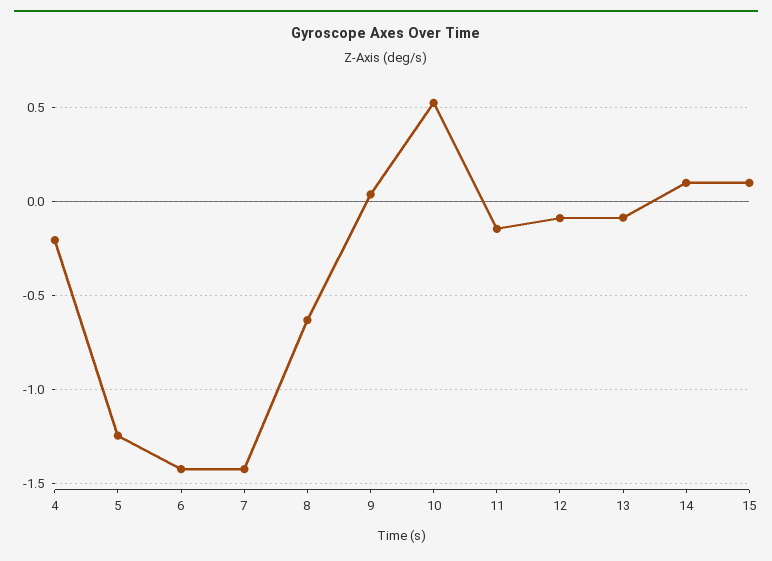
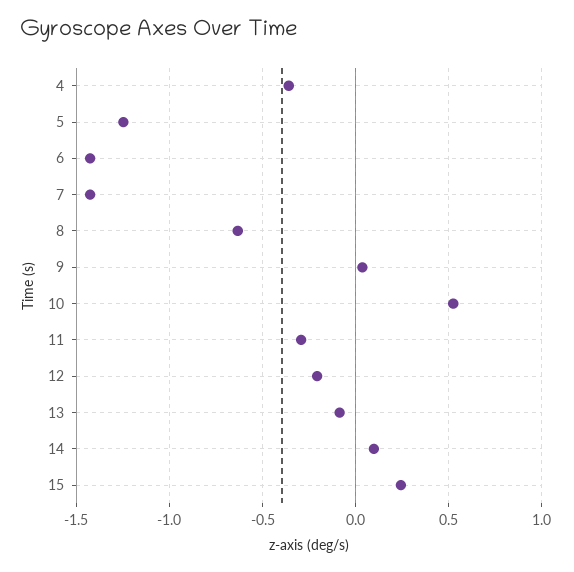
  {
-   "4": -0.2,
+   "4": -0.35,
    "5": -1.25,
    "6": -1.45,
    "7": -1.45,
    "8": -0.65,
    "9": 0.05,
    "10": 0.55,
-   "11": -0.15,
+   "11": -0.3,
-   "12": -0.1,
+   "12": -0.2,
    "13": -0.1,
    "14": 0.1,
-   "15": 0.1
+   "15": 0.25
  }

